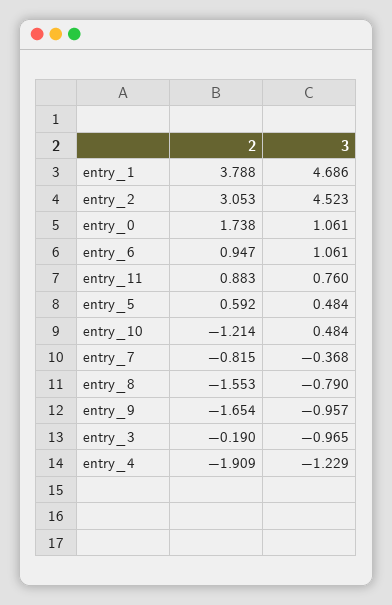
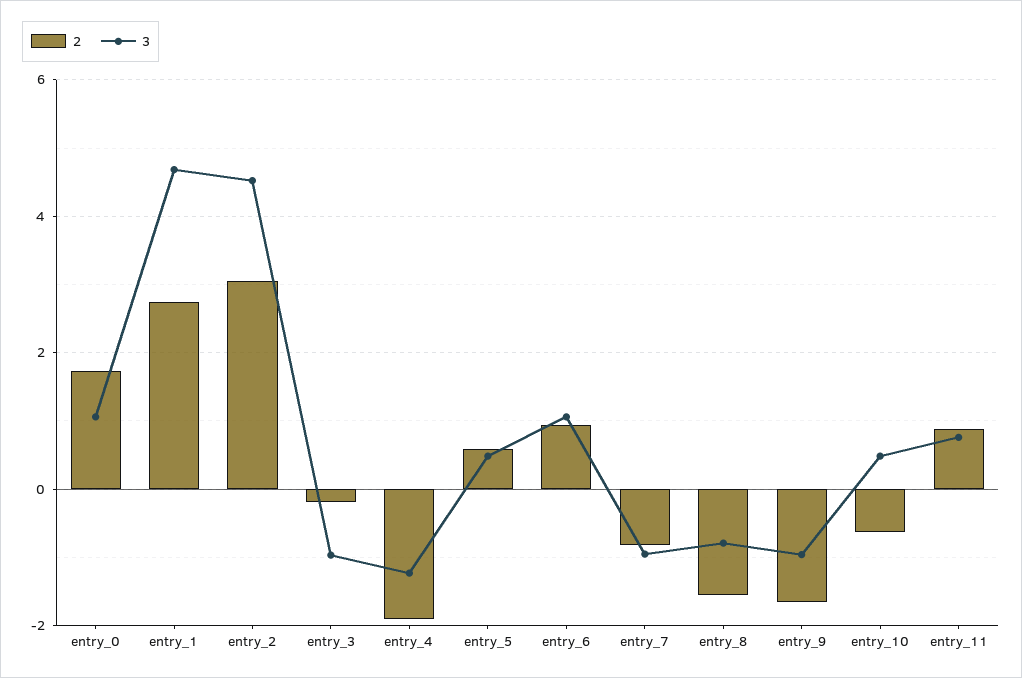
  {
    "2": {
-     "entry_1": 3.788,
+     "entry_1": 2.8,
      "entry_2": 3.053,
      "entry_0": 1.738,
      "entry_6": 0.947,
      "entry_11": 0.883,
      "entry_5": 0.592,
-     "entry_10": -1.214,
+     "entry_10": -0.6,
      "entry_7": -0.815,
      "entry_8": -1.553,
      "entry_9": -1.654,
      "entry_3": -0.19,
      "entry_4": -1.909
    },
    "3": {
      "entry_1": 4.686,
      "entry_2": 4.523,
      "entry_0": 1.061,
      "entry_6": 1.061,
      "entry_11": 0.76,
      "entry_5": 0.484,
      "entry_10": 0.484,
-     "entry_7": -0.368,
+     "entry_7": -1,
      "entry_8": -0.79,
      "entry_9": -0.957,
      "entry_3": -0.965,
      "entry_4": -1.229
    }
  }

